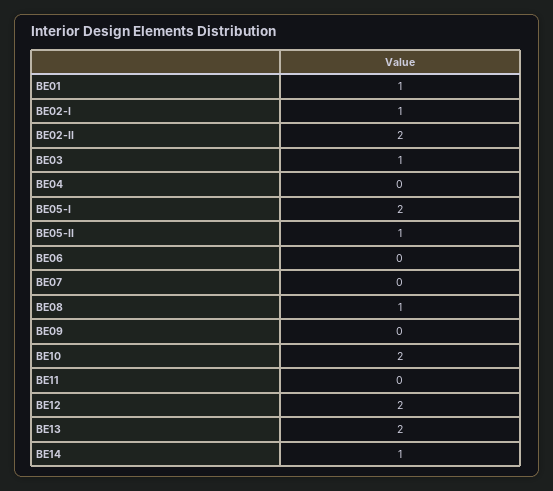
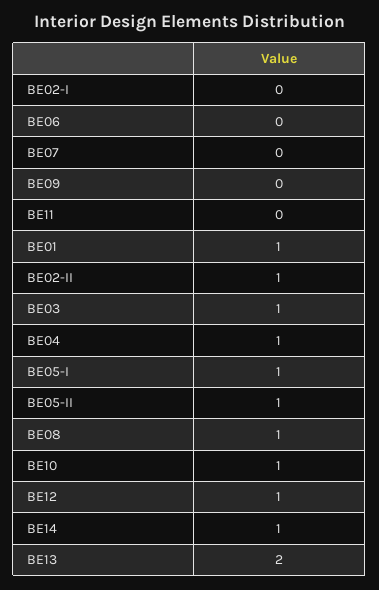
  {
    "BE01": 1,
-   "BE02-I": 1,
+   "BE02-I": 0,
-   "BE02-II": 2,
+   "BE02-II": 1,
    "BE03": 1,
-   "BE04": 0,
+   "BE04": 1,
-   "BE05-I": 2,
+   "BE05-I": 1,
    "BE05-II": 1,
    "BE06": 0,
    "BE07": 0,
    "BE08": 1,
    "BE09": 0,
-   "BE10": 2,
+   "BE10": 1,
    "BE11": 0,
-   "BE12": 2,
+   "BE12": 1,
    "BE13": 2,
    "BE14": 1
  }

